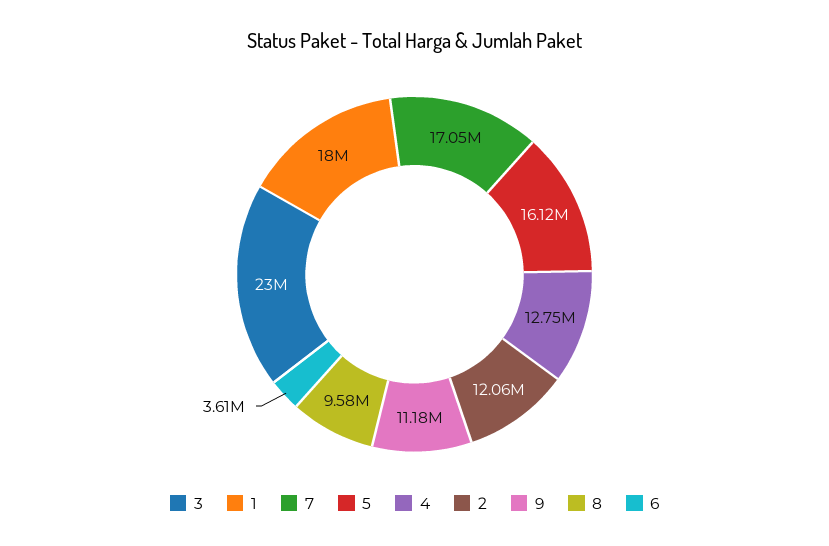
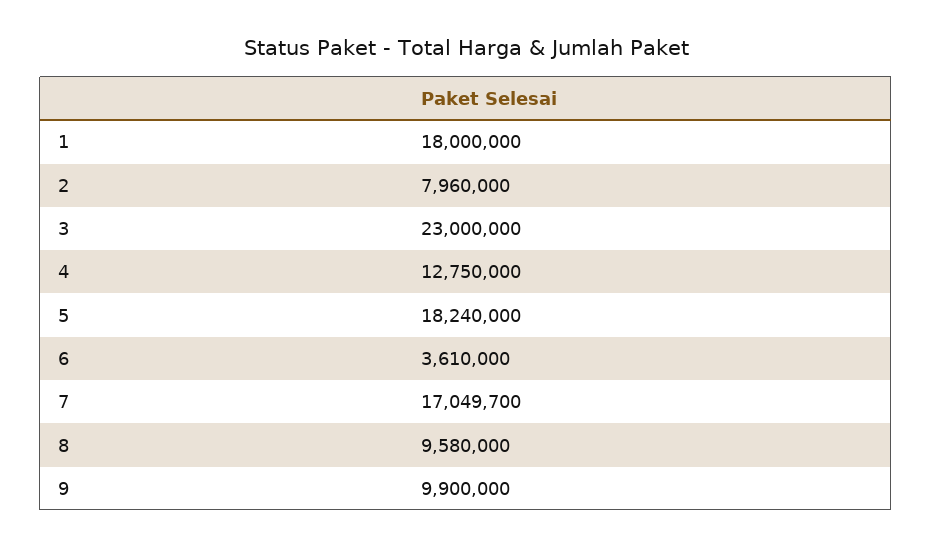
  {
    "3": 23000000,
    "1": 18000000,
    "7": 17049700,
-   "5": 16120000,
+   "5": 18240000,
    "4": 12750000,
-   "2": 12060000,
+   "2": 7960000,
-   "9": 11180000,
+   "9": 9900000,
    "8": 9580000,
    "6": 3610000
  }

